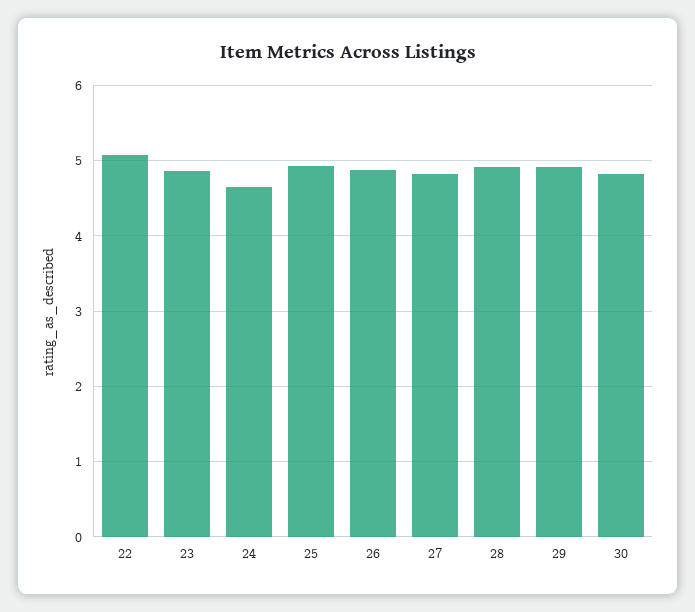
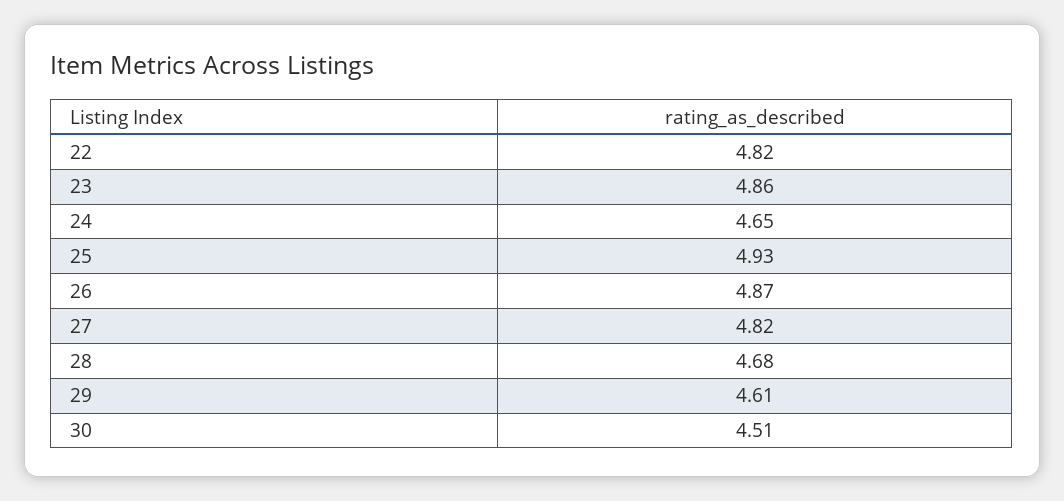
  {
-   "22": 5.1,
+   "22": 4.82,
    "23": 4.86,
    "24": 4.65,
    "25": 4.93,
    "26": 4.87,
    "27": 4.82,
-   "28": 4.9,
+   "28": 4.68,
-   "29": 4.9,
+   "29": 4.61,
-   "30": 4.8
+   "30": 4.51
  }

